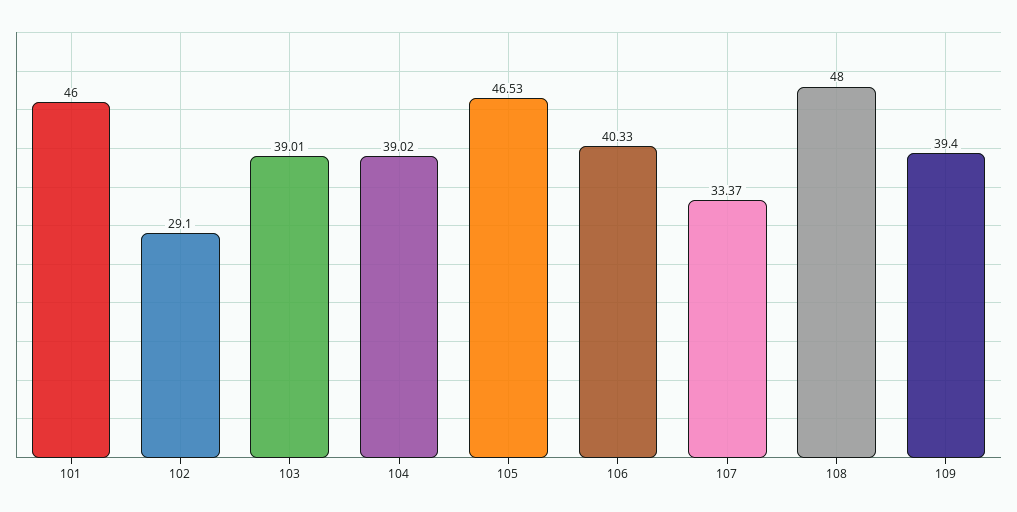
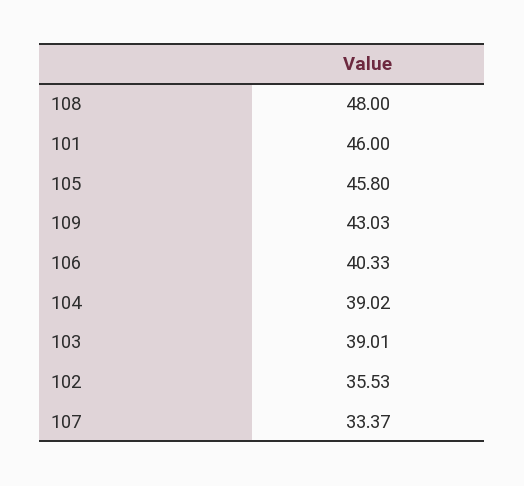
  {
    "101": 46,
-   "102": 29.1,
+   "102": 35.53,
    "103": 39.01,
    "104": 39.02,
-   "105": 46.53,
+   "105": 45.8,
    "106": 40.33,
    "107": 33.37,
    "108": 48,
-   "109": 39.4
+   "109": 43.03
  }

